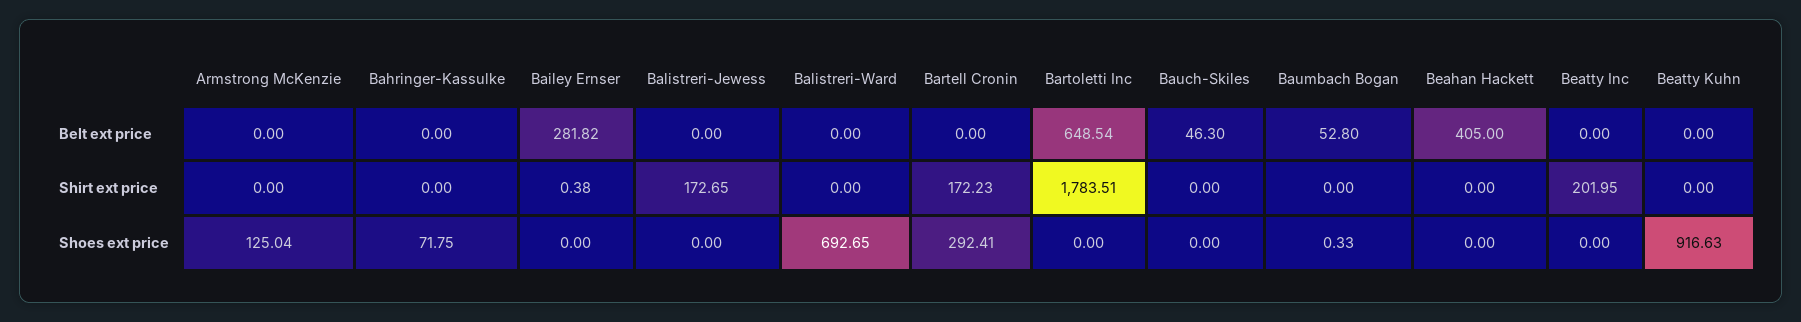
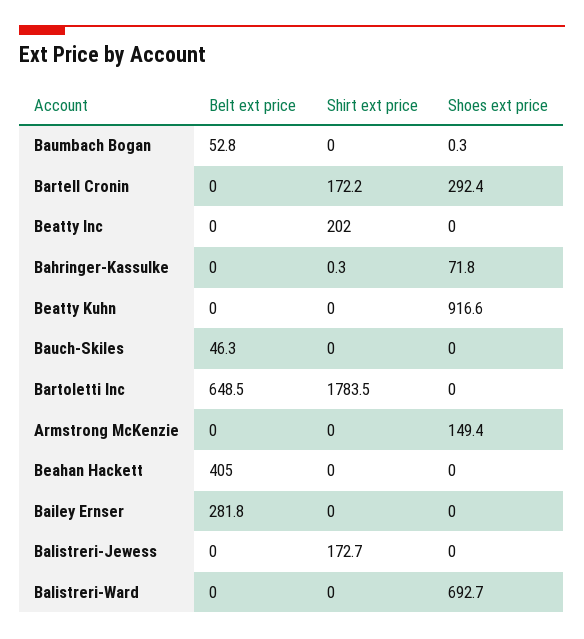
  {
    "Armstrong McKenzie": {
      "Belt ext price": 0,
      "Shirt ext price": 0,
-     "Shoes ext price": 125.04
+     "Shoes ext price": 149.4
    },
    "Bahringer-Kassulke": {
      "Belt ext price": 0,
-     "Shirt ext price": 0,
+     "Shirt ext price": 0.3,
      "Shoes ext price": 71.75
    },
    "Bailey Ernser": {
      "Belt ext price": 281.82,
-     "Shirt ext price": 0.38,
+     "Shirt ext price": 0,
      "Shoes ext price": 0
    },
    "Balistreri-Jewess": {
      "Belt ext price": 0,
      "Shirt ext price": 172.65,
      "Shoes ext price": 0
    },
    "Balistreri-Ward": {
      "Belt ext price": 0,
      "Shirt ext price": 0,
      "Shoes ext price": 692.65
    },
    "Bartell Cronin": {
      "Belt ext price": 0,
      "Shirt ext price": 172.23,
      "Shoes ext price": 292.41
    },
    "Bartoletti Inc": {
      "Belt ext price": 648.54,
      "Shirt ext price": 1783.51,
      "Shoes ext price": 0
    },
    "Bauch-Skiles": {
      "Belt ext price": 46.3,
      "Shirt ext price": 0,
      "Shoes ext price": 0
    },
    "Baumbach Bogan": {
      "Belt ext price": 52.8,
      "Shirt ext price": 0,
      "Shoes ext price": 0.33
    },
    "Beahan Hackett": {
      "Belt ext price": 405,
      "Shirt ext price": 0,
      "Shoes ext price": 0
    },
    "Beatty Inc": {
      "Belt ext price": 0,
      "Shirt ext price": 201.95,
      "Shoes ext price": 0
    },
    "Beatty Kuhn": {
      "Belt ext price": 0,
      "Shirt ext price": 0,
      "Shoes ext price": 916.63
    }
  }

